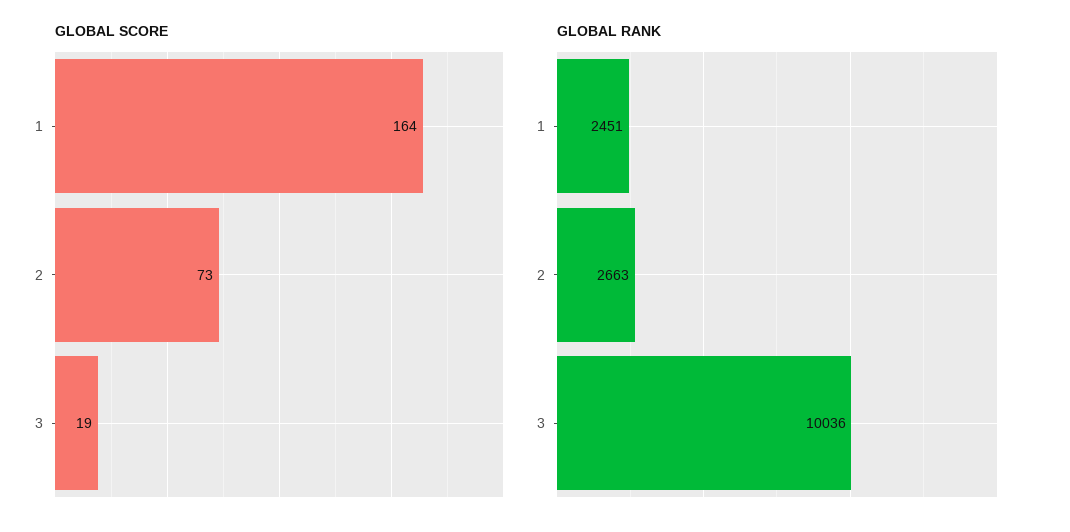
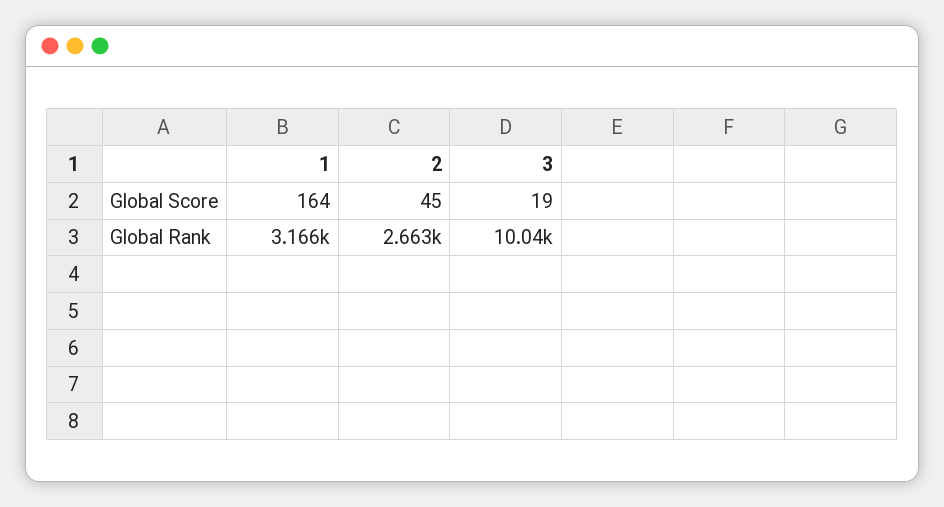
  {
    "GLOBAL SCORE": {
      "1": 164,
-     "2": 73,
+     "2": 45,
      "3": 19
    },
    "GLOBAL RANK": {
-     "1": 2451,
+     "1": 3166,
      "2": 2663,
      "3": 10036
    }
  }

